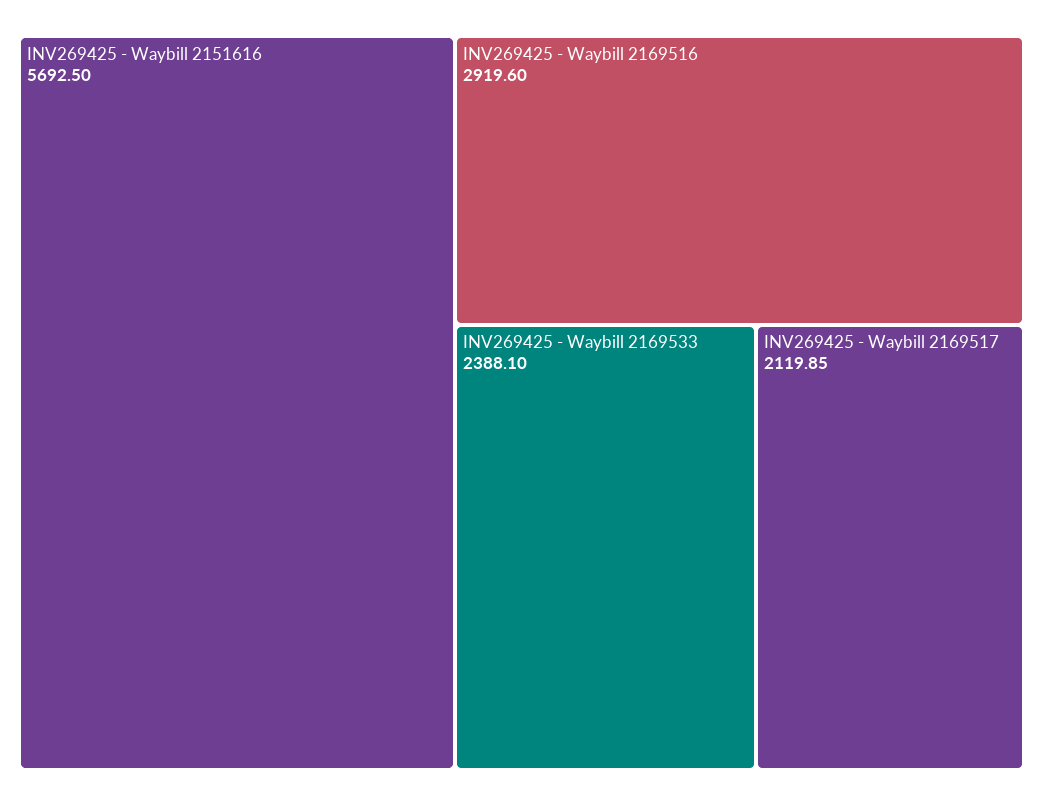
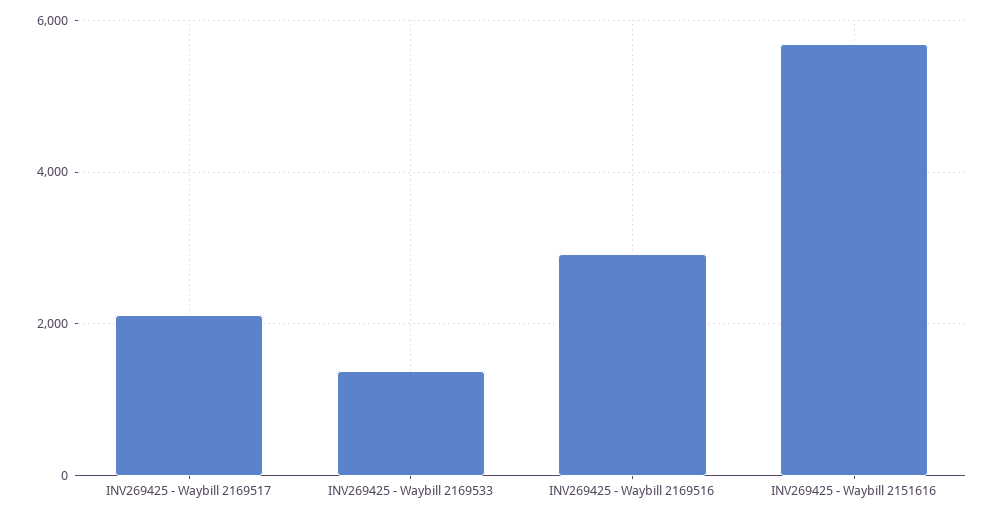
  {
    "INV269425 - Waybill 2151616": 5692.5,
    "INV269425 - Waybill 2169516": 2919.6,
-   "INV269425 - Waybill 2169533": 2388.1,
+   "INV269425 - Waybill 2169533": 1400,
    "INV269425 - Waybill 2169517": 2119.85
  }

